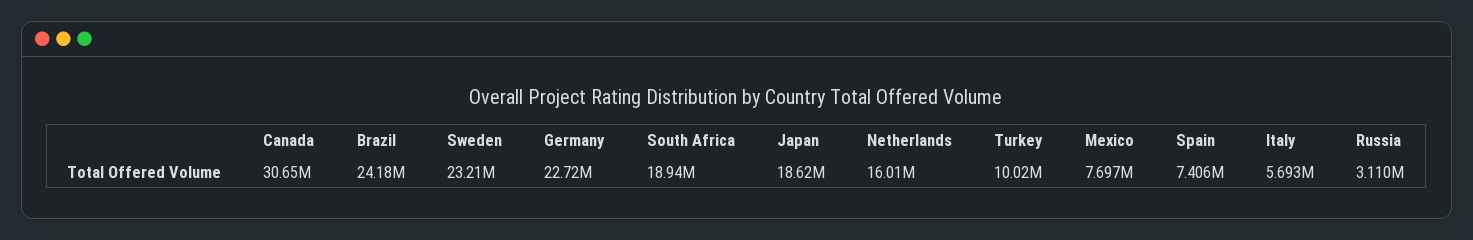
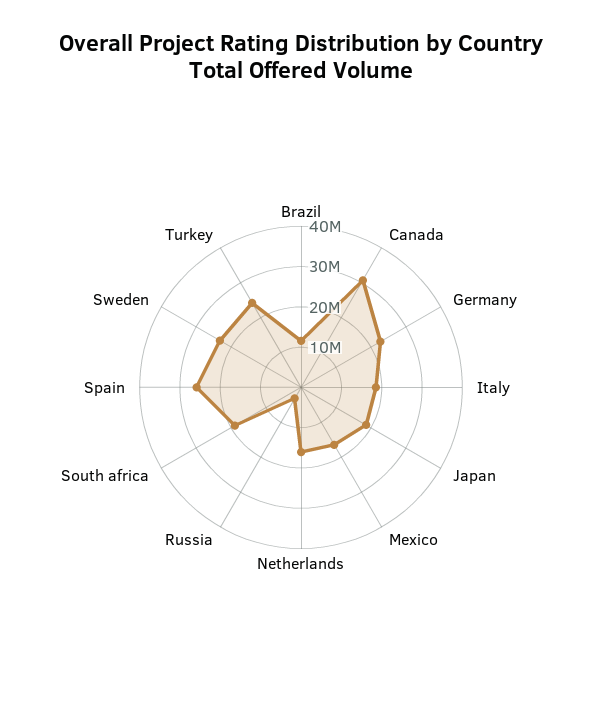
  {
    "Canada": 30650000,
-   "Brazil": 24180000,
+   "Brazil": 12000000,
    "Sweden": 23210000,
    "Germany": 22720000,
    "South Africa": 18940000,
    "Japan": 18620000,
    "Netherlands": 16010000,
-   "Turkey": 10020000,
+   "Turkey": 24000000,
-   "Mexico": 7697000,
+   "Mexico": 16000000,
-   "Spain": 7406000,
+   "Spain": 26000000,
-   "Italy": 5693000,
+   "Italy": 18000000,
    "Russia": 3110000
  }

